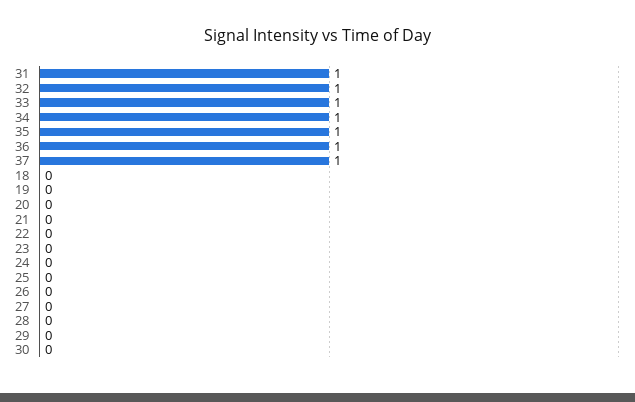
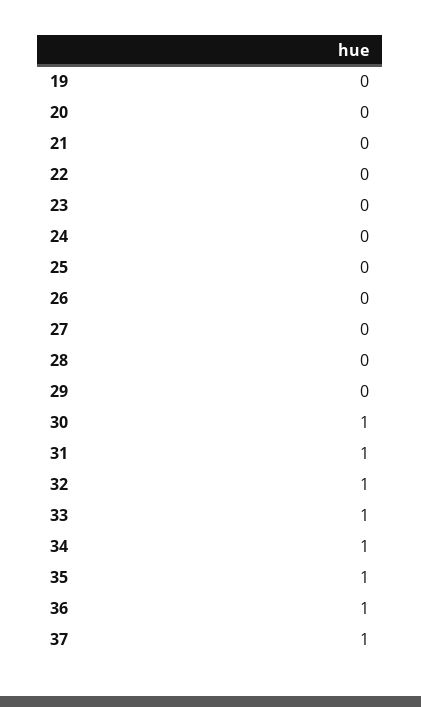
  {
    "31": 1,
    "32": 1,
    "33": 1,
    "34": 1,
    "35": 1,
    "36": 1,
    "37": 1,
-   "18": 0,
    "19": 0,
    "20": 0,
    "21": 0,
    "22": 0,
    "23": 0,
    "24": 0,
    "25": 0,
    "26": 0,
    "27": 0,
    "28": 0,
    "29": 0,
-   "30": 0
+   "30": 1
  }

